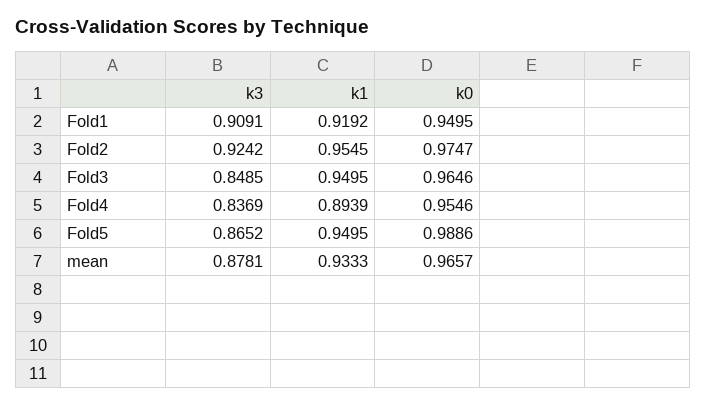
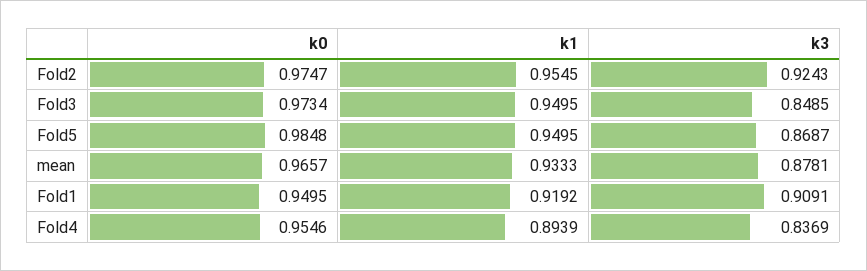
  {
    "k3": {
      "Fold1": 0.9091,
-     "Fold2": 0.9242,
+     "Fold2": 0.9243,
      "Fold3": 0.8485,
      "Fold4": 0.8369,
-     "Fold5": 0.8652,
+     "Fold5": 0.8687,
      "mean": 0.8781
    },
    "k1": {
      "Fold1": 0.9192,
      "Fold2": 0.9545,
      "Fold3": 0.9495,
      "Fold4": 0.8939,
      "Fold5": 0.9495,
      "mean": 0.9333
    },
    "k0": {
      "Fold1": 0.9495,
      "Fold2": 0.9747,
-     "Fold3": 0.9646,
+     "Fold3": 0.9734,
      "Fold4": 0.9546,
-     "Fold5": 0.9886,
+     "Fold5": 0.9848,
      "mean": 0.9657
    }
  }

